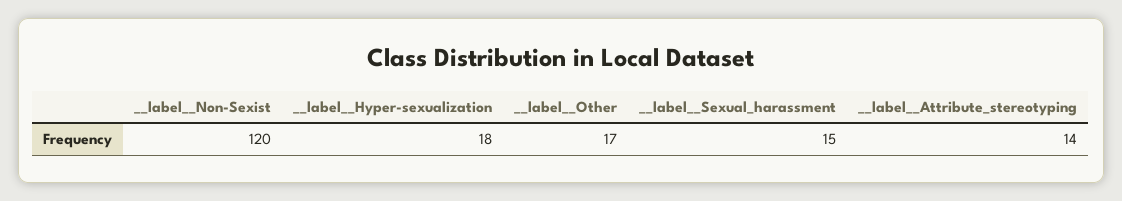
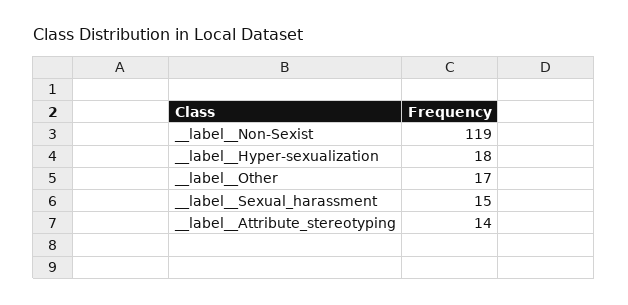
  {
-   "__label__Non-Sexist": 120,
+   "__label__Non-Sexist": 119,
    "__label__Hyper-sexualization": 18,
    "__label__Other": 17,
    "__label__Sexual_harassment": 15,
    "__label__Attribute_stereotyping": 14
  }

